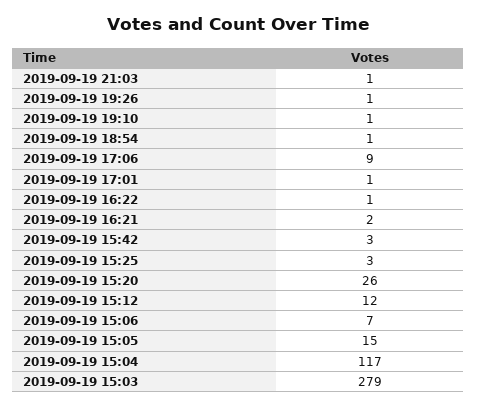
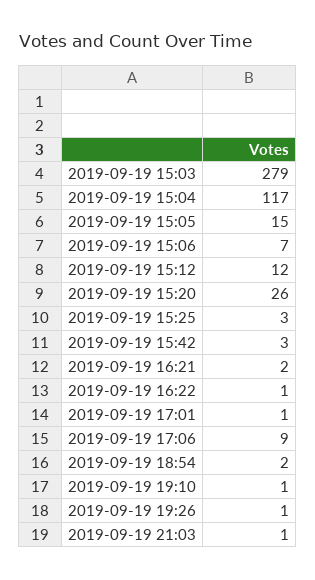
  {
    "2019-09-19 21:03": 1,
    "2019-09-19 19:26": 1,
    "2019-09-19 19:10": 1,
-   "2019-09-19 18:54": 1,
+   "2019-09-19 18:54": 2,
    "2019-09-19 17:06": 9,
    "2019-09-19 17:01": 1,
    "2019-09-19 16:22": 1,
    "2019-09-19 16:21": 2,
    "2019-09-19 15:42": 3,
    "2019-09-19 15:25": 3,
    "2019-09-19 15:20": 26,
    "2019-09-19 15:12": 12,
    "2019-09-19 15:06": 7,
    "2019-09-19 15:05": 15,
    "2019-09-19 15:04": 117,
    "2019-09-19 15:03": 279
  }

